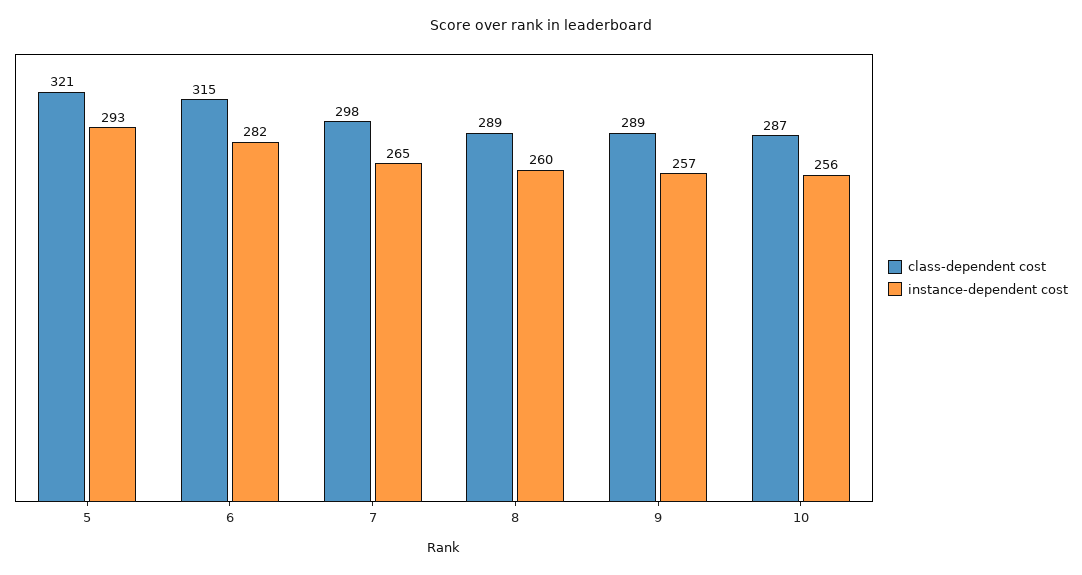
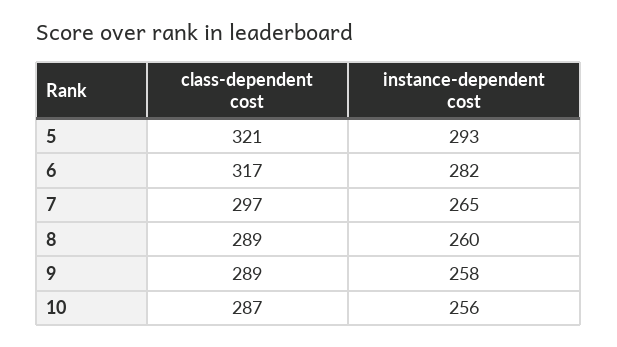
  {
    "class-dependent cost": {
      "5": 321,
-     "6": 315,
+     "6": 317,
-     "7": 298,
+     "7": 297,
      "8": 289,
      "9": 289,
      "10": 287
    },
    "instance-dependent cost": {
      "5": 293,
      "6": 282,
      "7": 265,
      "8": 260,
-     "9": 257,
+     "9": 258,
      "10": 256
    }
  }

